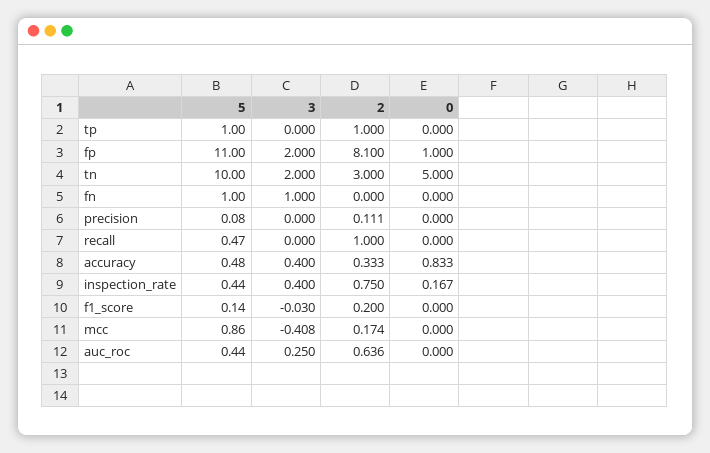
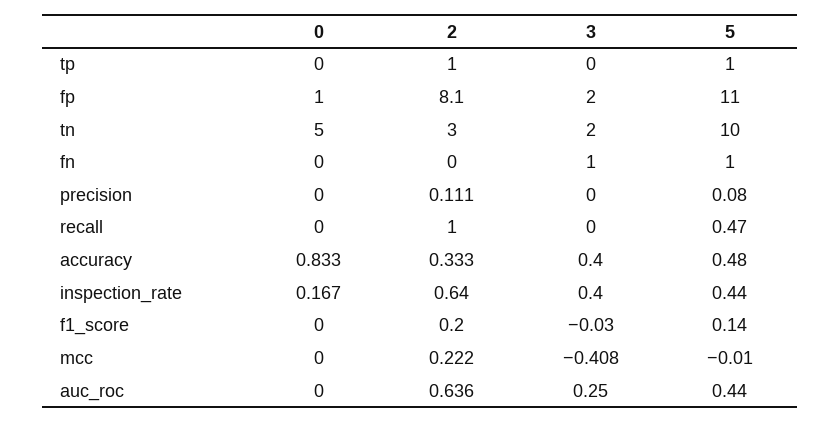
  {
    "5": {
      "tp": 1,
      "fp": 11,
      "tn": 10,
      "fn": 1,
      "precision": 0.08,
      "recall": 0.47,
      "accuracy": 0.48,
      "inspection_rate": 0.44,
      "f1_score": 0.14,
-     "mcc": 0.86,
+     "mcc": -0.01,
      "auc_roc": 0.44
    },
    "3": {
      "tp": 0,
      "fp": 2,
      "tn": 2,
      "fn": 1,
      "precision": 0,
      "recall": 0,
      "accuracy": 0.4,
      "inspection_rate": 0.4,
      "f1_score": -0.03,
      "mcc": -0.408,
      "auc_roc": 0.25
    },
    "2": {
      "tp": 1,
      "fp": 8.1,
      "tn": 3,
      "fn": 0,
      "precision": 0.111,
      "recall": 1,
      "accuracy": 0.333,
-     "inspection_rate": 0.75,
+     "inspection_rate": 0.64,
      "f1_score": 0.2,
-     "mcc": 0.174,
+     "mcc": 0.222,
      "auc_roc": 0.636
    },
    "0": {
      "tp": 0,
      "fp": 1,
      "tn": 5,
      "fn": 0,
      "precision": 0,
      "recall": 0,
      "accuracy": 0.833,
      "inspection_rate": 0.167,
      "f1_score": 0,
      "mcc": 0,
      "auc_roc": 0
    }
  }

